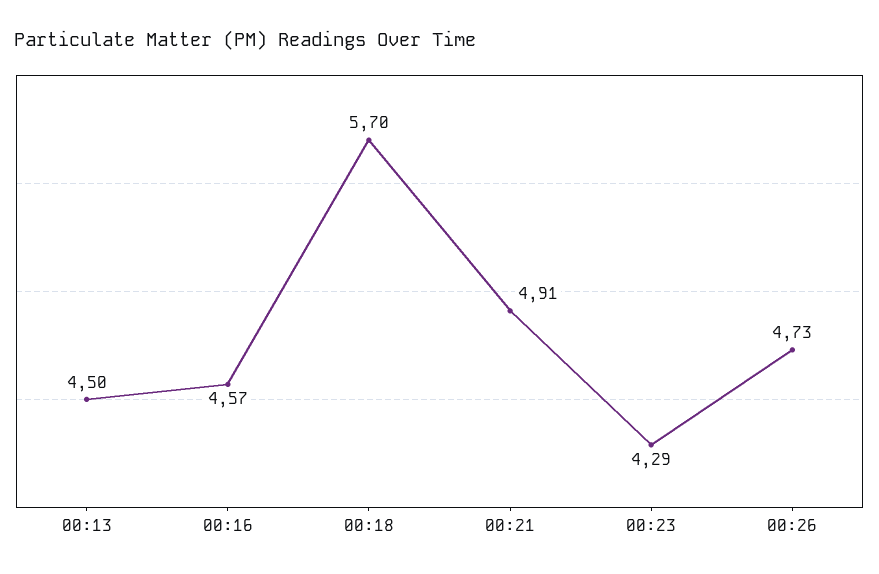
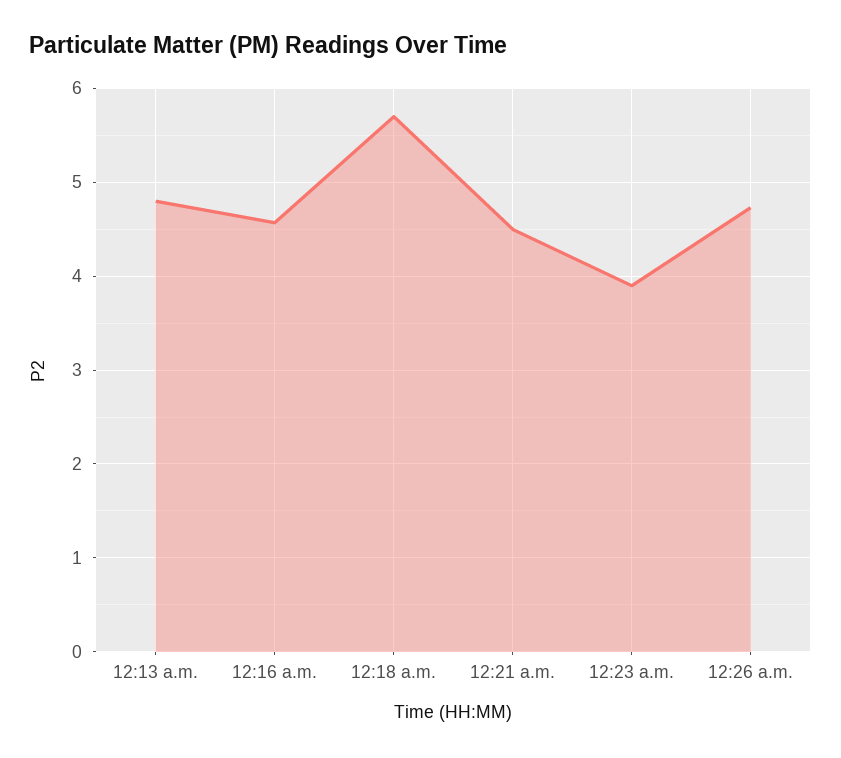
  {
-   "00:13": 4.5,
+   "00:13": 4.8,
    "00:16": 4.57,
    "00:18": 5.7,
-   "00:21": 4.91,
+   "00:21": 4.5,
-   "00:23": 4.29,
+   "00:23": 3.9,
    "00:26": 4.73
  }

